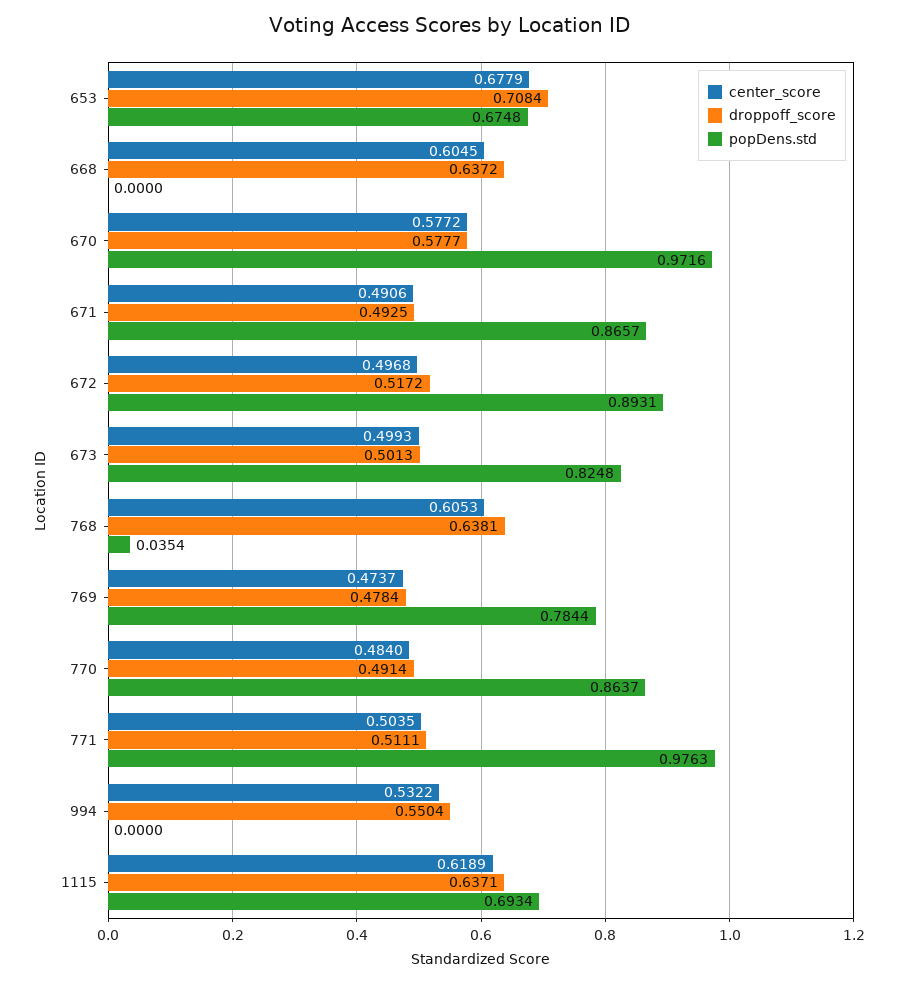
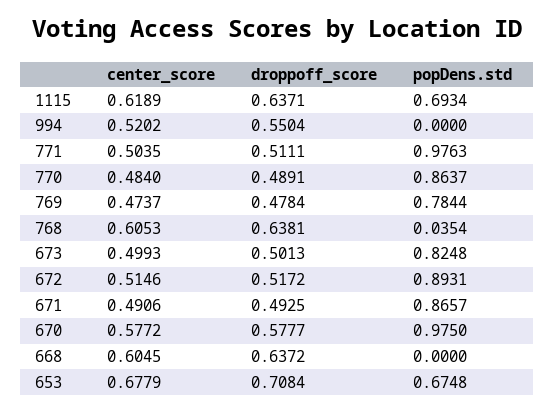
  {
    "center_score": {
      "653": 0.6779,
      "668": 0.6045,
      "670": 0.5772,
      "671": 0.4906,
-     "672": 0.4968,
+     "672": 0.5146,
      "673": 0.4993,
      "768": 0.6053,
      "769": 0.4737,
      "770": 0.484,
      "771": 0.5035,
-     "994": 0.5322,
+     "994": 0.5202,
      "1115": 0.6189
    },
    "droppoff_score": {
      "653": 0.7084,
      "668": 0.6372,
      "670": 0.5777,
      "671": 0.4925,
      "672": 0.5172,
      "673": 0.5013,
      "768": 0.6381,
      "769": 0.4784,
-     "770": 0.4914,
+     "770": 0.4891,
      "771": 0.5111,
      "994": 0.5504,
      "1115": 0.6371
    },
    "popDens.std": {
      "653": 0.6748,
      "668": 0,
-     "670": 0.9716,
+     "670": 0.975,
      "671": 0.8657,
      "672": 0.8931,
      "673": 0.8248,
      "768": 0.0354,
      "769": 0.7844,
      "770": 0.8637,
      "771": 0.9763,
      "994": 0,
      "1115": 0.6934
    }
  }

